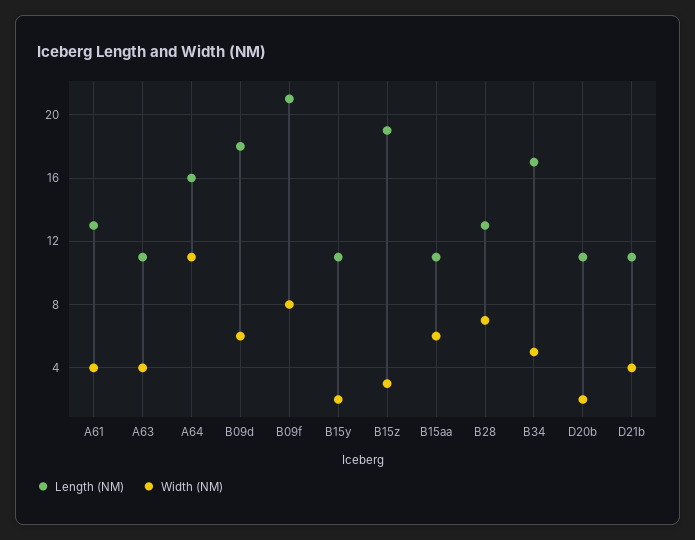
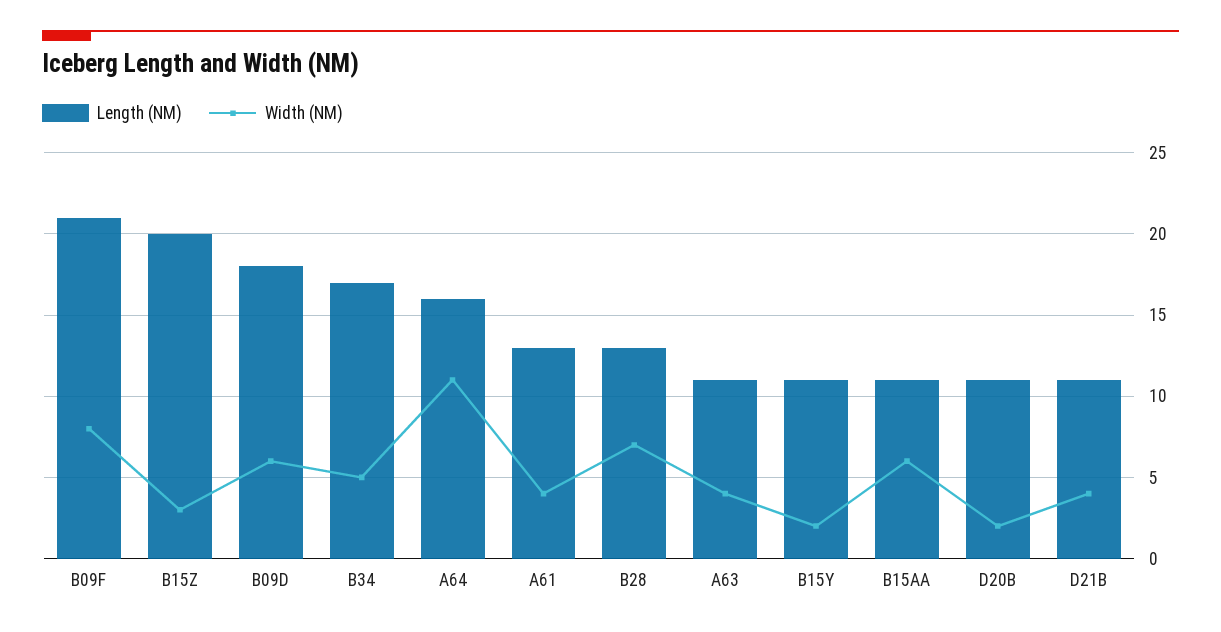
  {
    "Length (NM)": {
      "A61": 13,
      "A63": 11,
      "A64": 16,
      "B09d": 18,
      "B09f": 21,
      "B15y": 11,
-     "B15z": 19,
+     "B15z": 20,
      "B15aa": 11,
      "B28": 13,
      "B34": 17,
      "D20b": 11,
      "D21b": 11
    },
    "Width (NM)": {
      "A61": 4,
      "A63": 4,
      "A64": 11,
      "B09d": 6,
      "B09f": 8,
      "B15y": 2,
      "B15z": 3,
      "B15aa": 6,
      "B28": 7,
      "B34": 5,
      "D20b": 2,
      "D21b": 4
    }
  }

